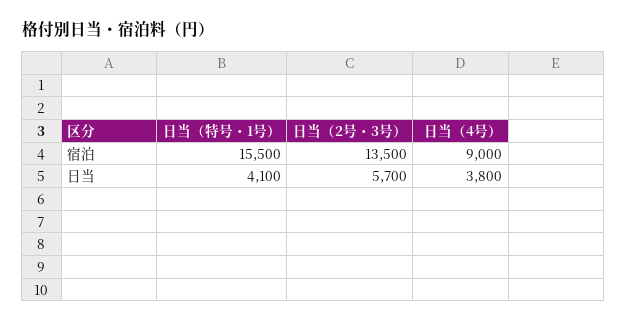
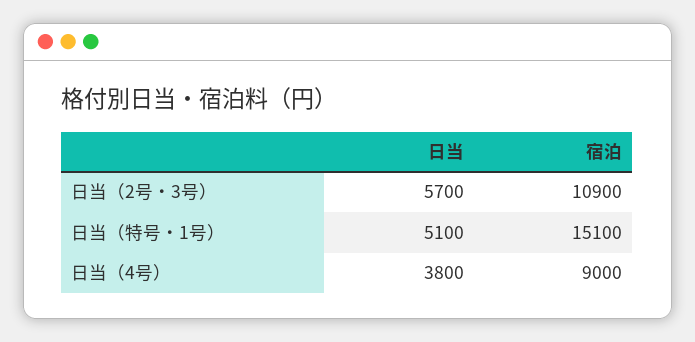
  {
    "日当（特号・1号）": {
-     "宿泊": 15500,
+     "宿泊": 15100,
-     "日当": 4100
+     "日当": 5100
    },
    "日当（2号・3号）": {
-     "宿泊": 13500,
+     "宿泊": 10900,
      "日当": 5700
    },
    "日当（4号）": {
      "宿泊": 9000,
      "日当": 3800
    }
  }

